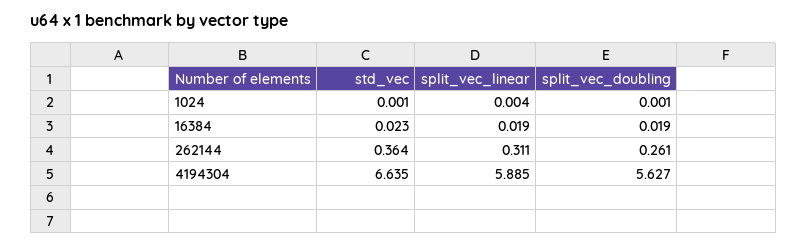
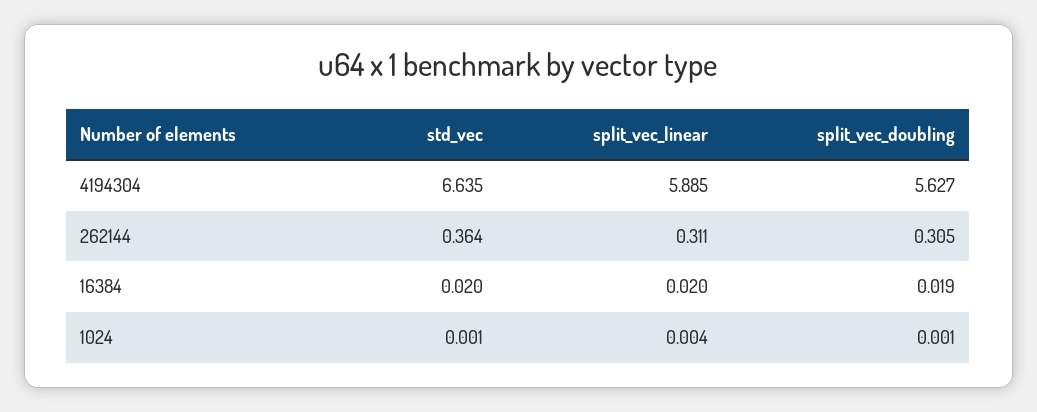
  {
    "std_vec": {
      "1024": 0.001,
-     "16384": 0.023,
+     "16384": 0.02,
      "262144": 0.364,
      "4194304": 6.635
    },
    "split_vec_linear": {
      "1024": 0.004,
-     "16384": 0.019,
+     "16384": 0.02,
      "262144": 0.311,
      "4194304": 5.885
    },
    "split_vec_doubling": {
      "1024": 0.001,
      "16384": 0.019,
-     "262144": 0.261,
+     "262144": 0.305,
      "4194304": 5.627
    }
  }

